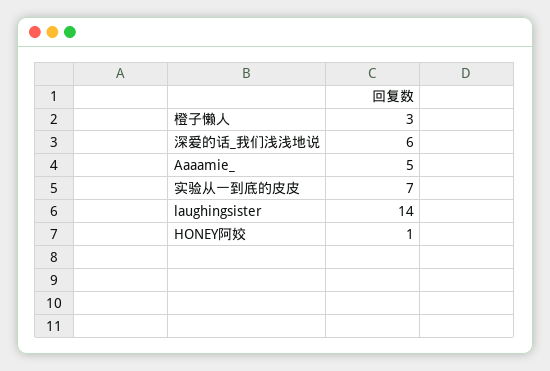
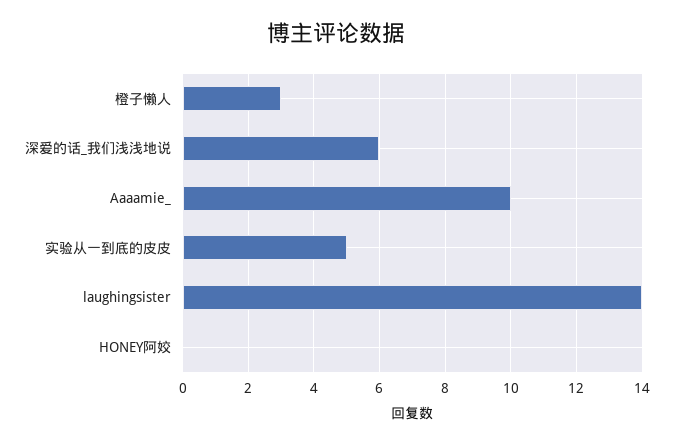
  {
    "橙子懒人": 3,
    "深爱的话_我们浅浅地说": 6,
-   "Aaaamie_": 5,
+   "Aaaamie_": 10,
-   "实验从一到底的皮皮": 7,
+   "实验从一到底的皮皮": 5,
    "laughingsister": 14,
-   "HONEY阿姣": 1
+   "HONEY阿姣": 0
  }

